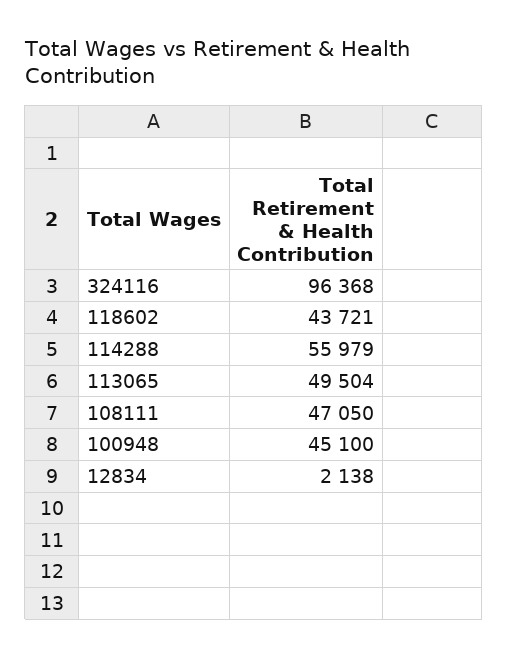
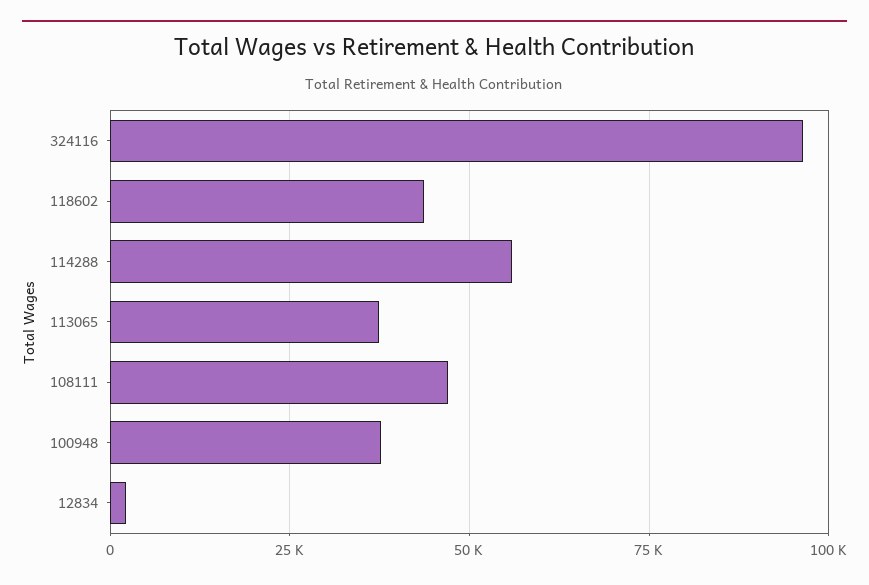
  {
    "324116": 96368,
    "118602": 43721,
    "114288": 55979,
-   "113065": 49504,
+   "113065": 37500,
    "108111": 47050,
-   "100948": 45100,
+   "100948": 37500,
    "12834": 2138
  }

